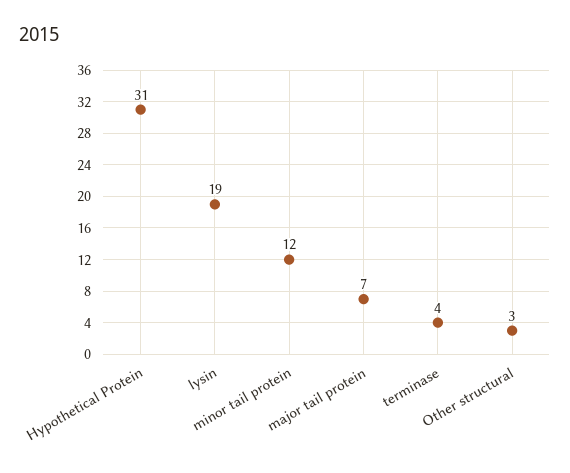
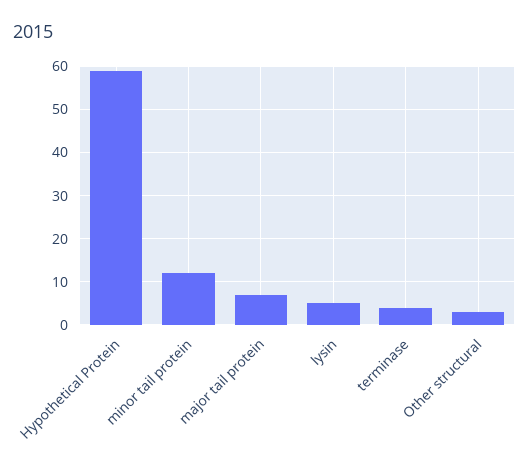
  {
-   "Hypothetical Protein": 31,
+   "Hypothetical Protein": 60,
-   "lysin": 19,
+   "lysin": 5,
    "minor tail protein": 12,
    "major tail protein": 7,
    "terminase": 4,
    "Other structural": 3
  }

